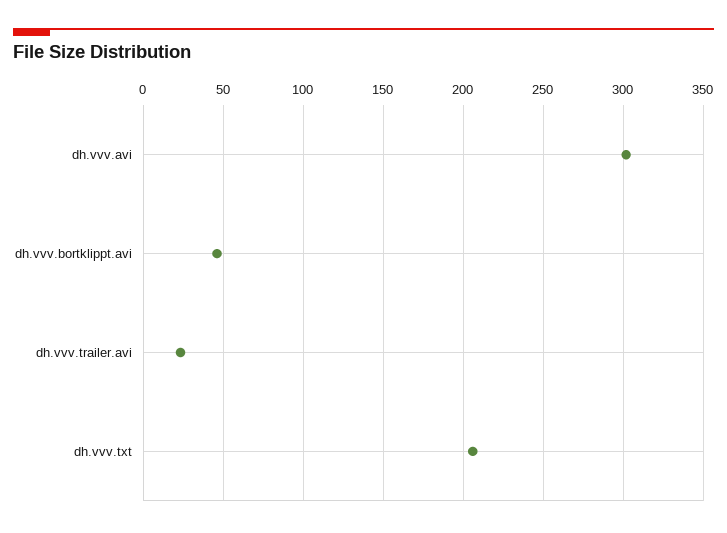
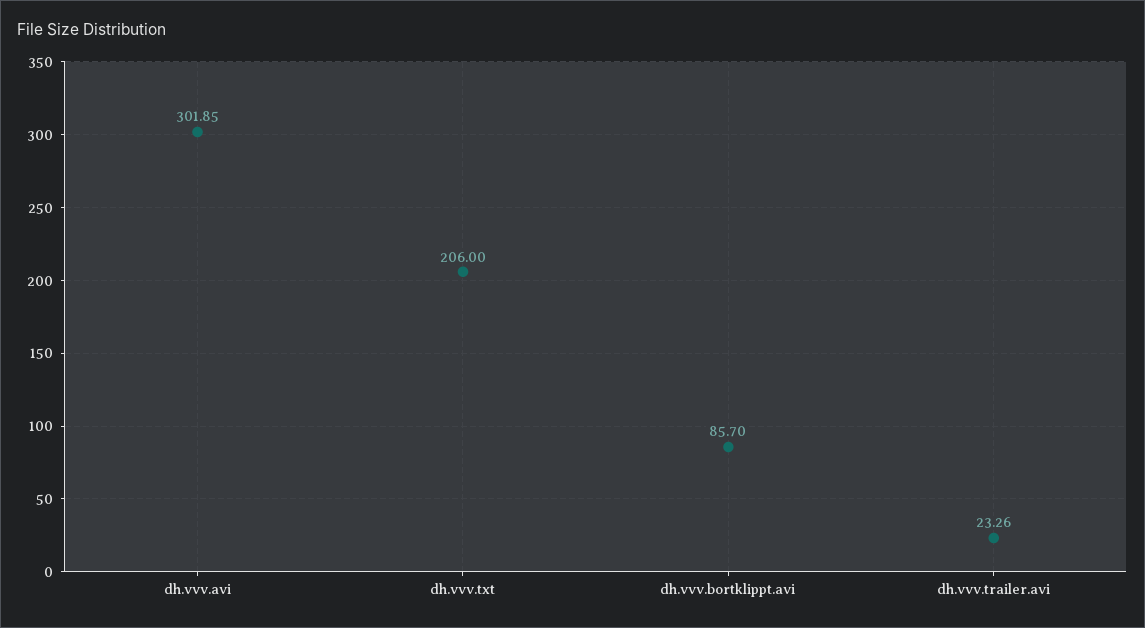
  {
    "dh.vvv.avi": 301.85,
-   "dh.vvv.bortklippt.avi": 45,
+   "dh.vvv.bortklippt.avi": 85.7,
    "dh.vvv.trailer.avi": 23.26,
    "dh.vvv.txt": 206
  }

